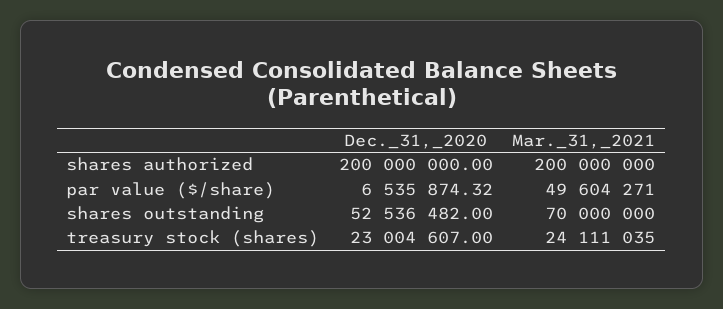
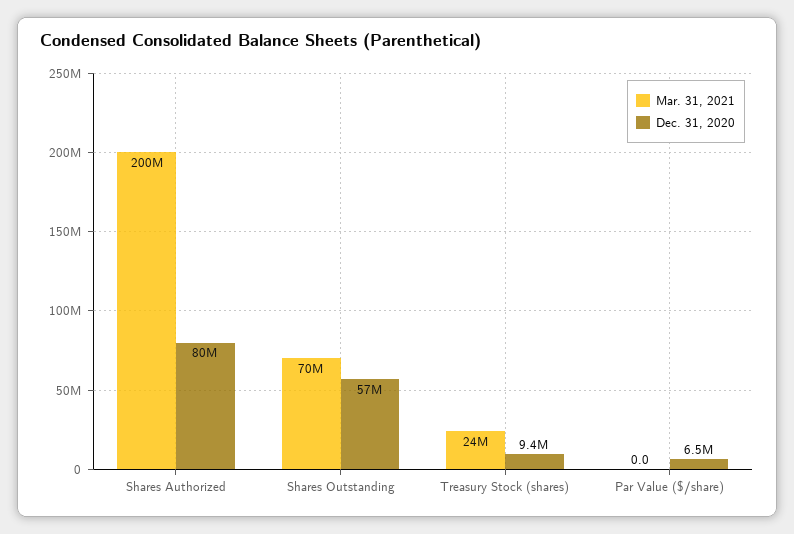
  {
    "Dec._31,_2020": {
-     "shares authorized": 200000000,
+     "shares authorized": 80000000,
      "par value ($/share)": 6535874.32,
-     "shares outstanding": 52536482,
+     "shares outstanding": 57000000,
-     "treasury stock (shares)": 23004607
+     "treasury stock (shares)": 9400000
    },
    "Mar._31,_2021": {
      "shares authorized": 200000000,
-     "par value ($/share)": 49604271,
+     "par value ($/share)": 0,
      "shares outstanding": 70000000,
      "treasury stock (shares)": 24111035
    }
  }

